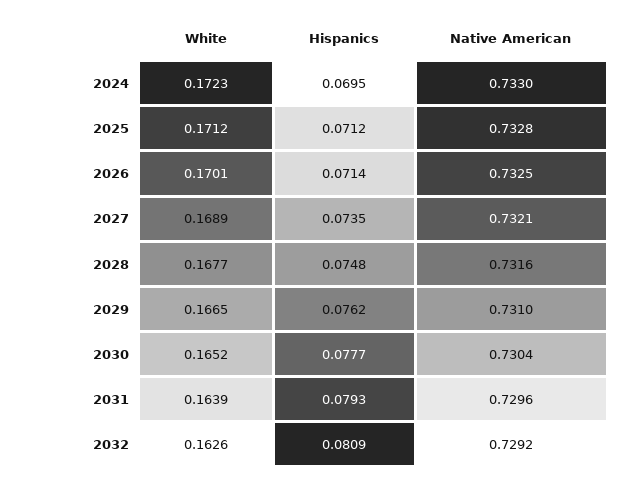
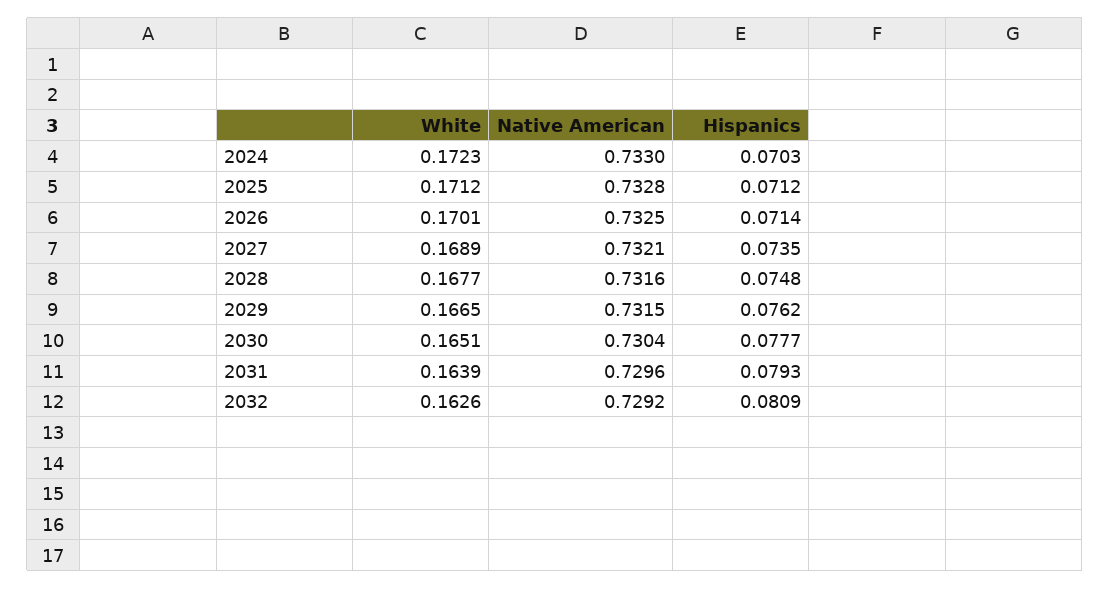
  {
    "White": {
      "2024": 0.1723,
      "2025": 0.1712,
      "2026": 0.1701,
      "2027": 0.1689,
      "2028": 0.1677,
      "2029": 0.1665,
-     "2030": 0.1652,
+     "2030": 0.1651,
      "2031": 0.1639,
      "2032": 0.1626
    },
    "Hispanics": {
-     "2024": 0.0695,
+     "2024": 0.0703,
      "2025": 0.0712,
      "2026": 0.0714,
      "2027": 0.0735,
      "2028": 0.0748,
      "2029": 0.0762,
      "2030": 0.0777,
      "2031": 0.0793,
      "2032": 0.0809
    },
    "Native American": {
      "2024": 0.733,
      "2025": 0.7328,
      "2026": 0.7325,
      "2027": 0.7321,
      "2028": 0.7316,
-     "2029": 0.731,
+     "2029": 0.7315,
      "2030": 0.7304,
      "2031": 0.7296,
      "2032": 0.7292
    }
  }

